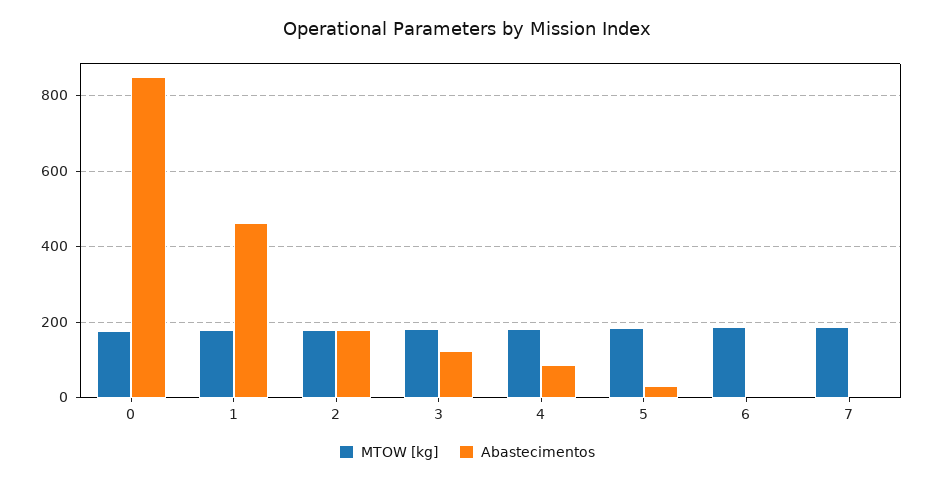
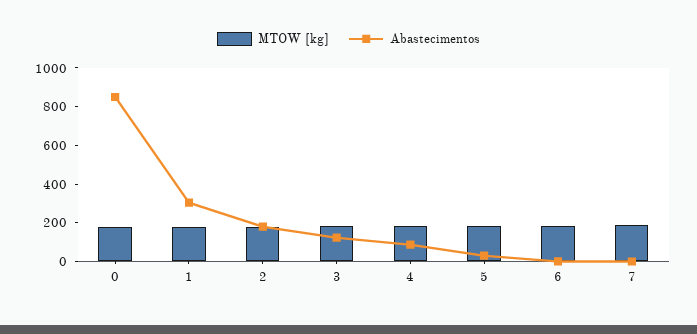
  {
    "MTOW [kg]": {
      "0": 180,
      "1": 180,
      "2": 180,
      "3": 180,
      "4": 180,
      "5": 180,
      "6": 180,
      "7": 180
    },
    "Abastecimentos": {
      "0": 860,
-     "1": 460,
+     "1": 300,
      "2": 180,
      "3": 120,
      "4": 80,
      "5": 40,
      "6": 0,
      "7": 0
    }
  }

